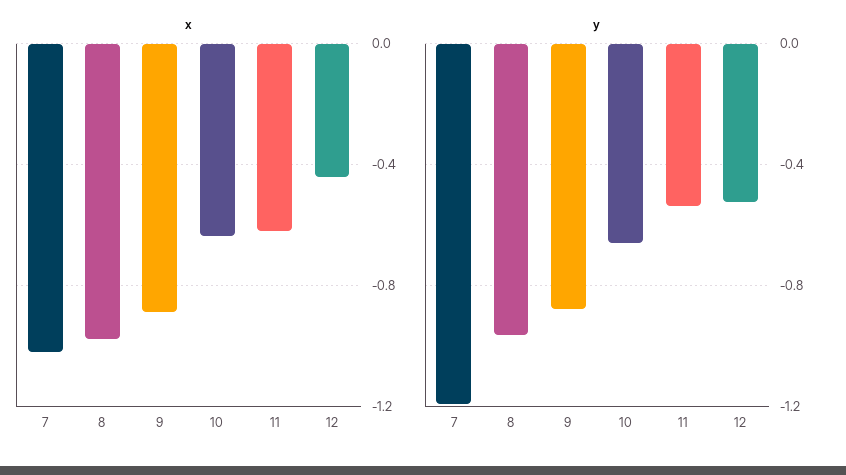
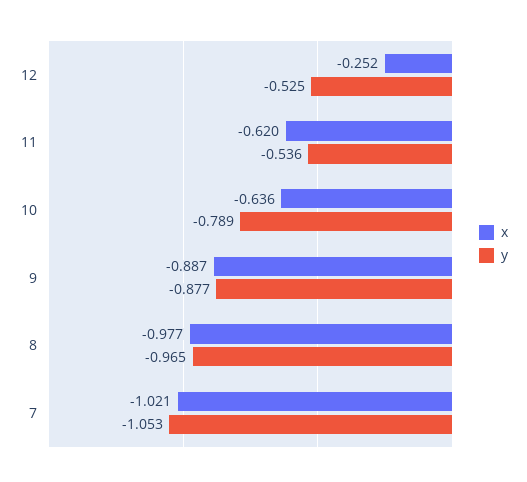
  {
    "x": {
      "7": -1.021,
      "8": -0.977,
      "9": -0.887,
      "10": -0.636,
      "11": -0.62,
-     "12": -0.45
+     "12": -0.252
    },
    "y": {
-     "7": -1.2,
+     "7": -1.053,
      "8": -0.965,
      "9": -0.877,
-     "10": -0.65,
+     "10": -0.789,
      "11": -0.536,
      "12": -0.525
    }
  }

